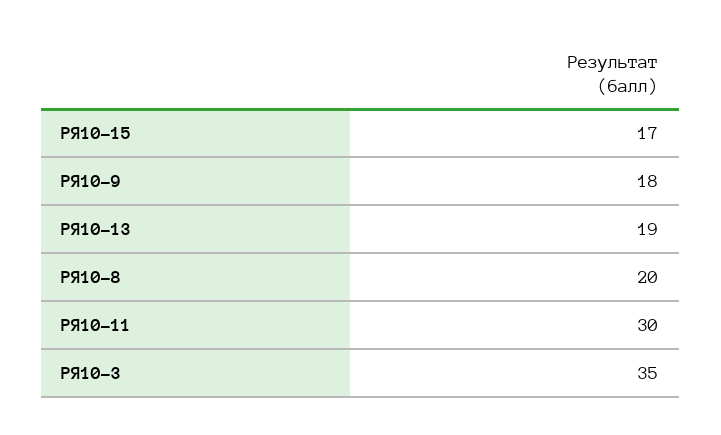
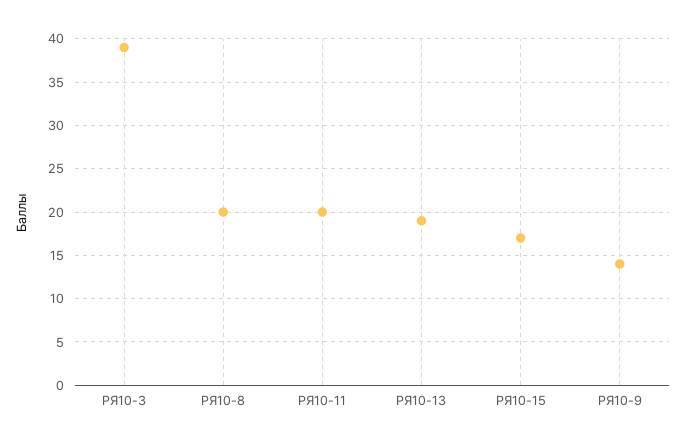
  {
    "РЯ10-15": 17,
-   "РЯ10-9": 18,
+   "РЯ10-9": 14,
    "РЯ10-13": 19,
    "РЯ10-8": 20,
-   "РЯ10-11": 30,
+   "РЯ10-11": 20,
-   "РЯ10-3": 35
+   "РЯ10-3": 39
  }

